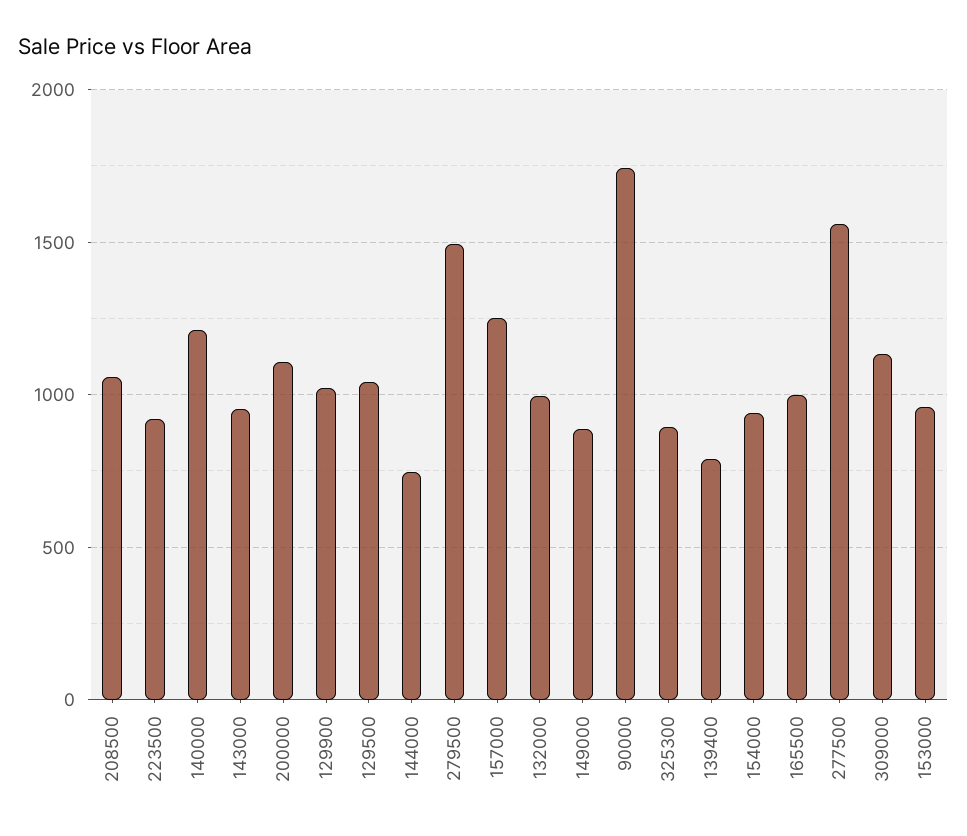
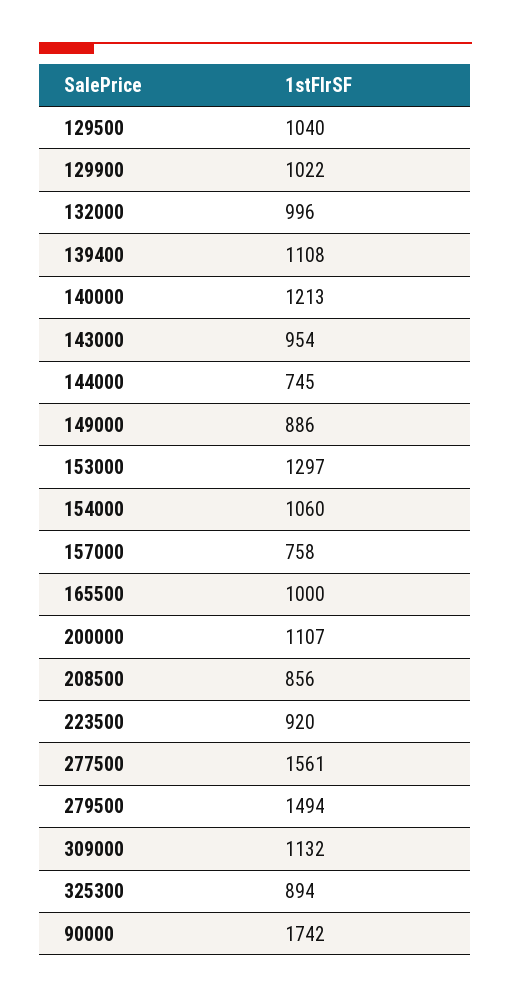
  {
-   "208500": 1050,
+   "208500": 856,
    "223500": 920,
    "140000": 1213,
    "143000": 954,
    "200000": 1107,
    "129900": 1022,
    "129500": 1040,
    "144000": 745,
    "279500": 1494,
-   "157000": 1250,
+   "157000": 758,
    "132000": 996,
    "149000": 886,
    "90000": 1742,
    "325300": 894,
-   "139400": 800,
+   "139400": 1108,
-   "154000": 950,
+   "154000": 1060,
    "165500": 1000,
    "277500": 1561,
    "309000": 1132,
-   "153000": 950
+   "153000": 1297
  }

